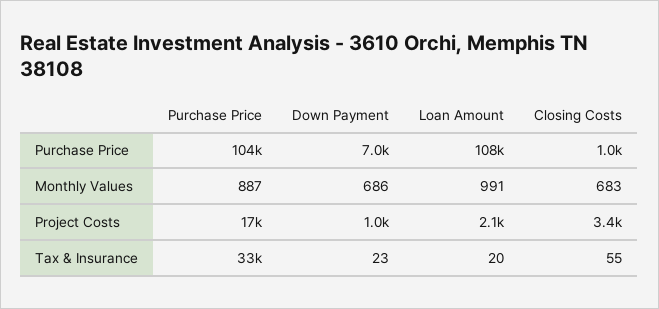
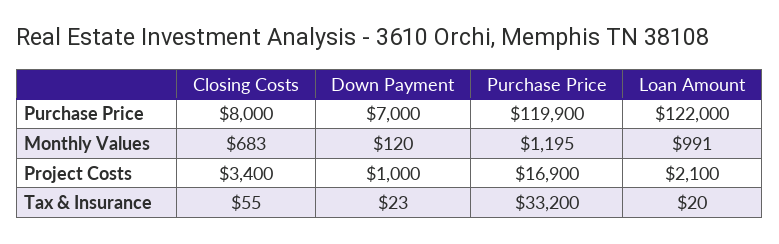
  {
    "Purchase Price": {
-     "Purchase Price": 104000,
+     "Purchase Price": 119900,
-     "Monthly Values": 887,
+     "Monthly Values": 1195,
      "Project Costs": 16900,
      "Tax & Insurance": 33200
    },
    "Down Payment": {
      "Purchase Price": 7000,
-     "Monthly Values": 686,
+     "Monthly Values": 120,
      "Project Costs": 1000,
      "Tax & Insurance": 23
    },
    "Loan Amount": {
-     "Purchase Price": 108000,
+     "Purchase Price": 122000,
      "Monthly Values": 991,
      "Project Costs": 2100,
      "Tax & Insurance": 20
    },
    "Closing Costs": {
-     "Purchase Price": 1000,
+     "Purchase Price": 8000,
      "Monthly Values": 683,
      "Project Costs": 3400,
      "Tax & Insurance": 55
    }
  }

